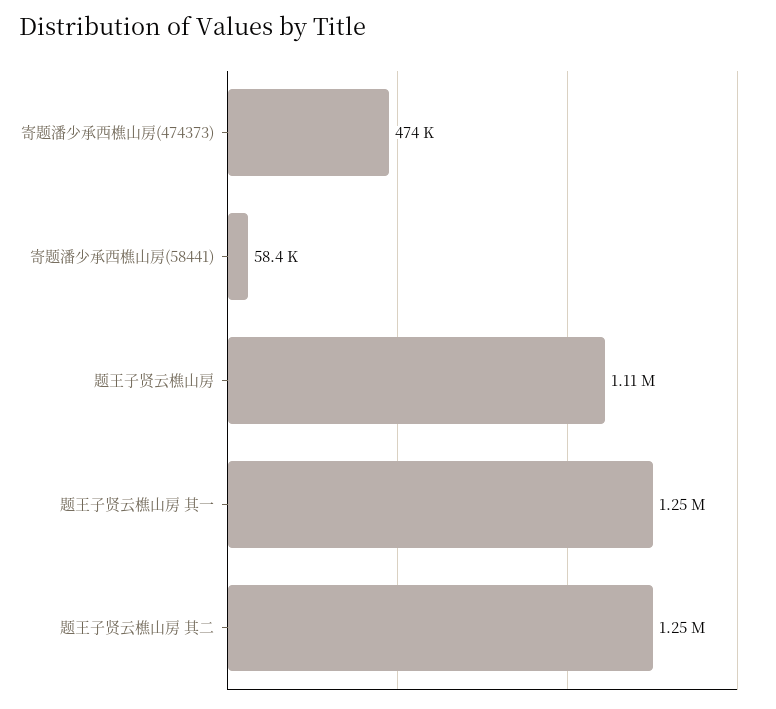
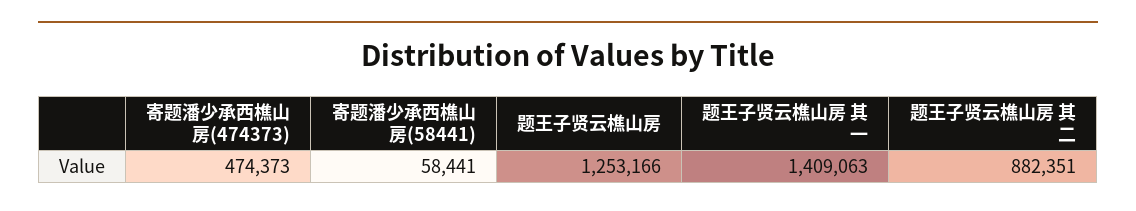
  {
    "寄题潘少承西樵山房(474373)": 474373,
    "寄题潘少承西樵山房(58441)": 58441,
-   "题王子贤云樵山房": 1110000,
+   "题王子贤云樵山房": 1253166,
-   "题王子贤云樵山房 其一": 1250000,
+   "题王子贤云樵山房 其一": 1409063,
-   "题王子贤云樵山房 其二": 1250000
+   "题王子贤云樵山房 其二": 882351
  }

